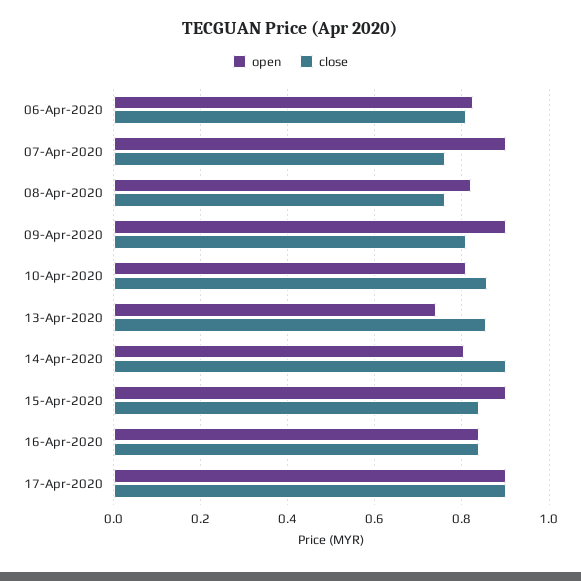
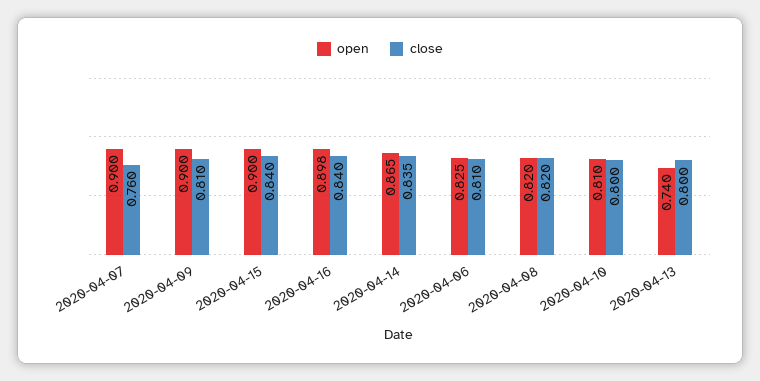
  {
    "open": {
      "06-Apr-2020": 0.825,
      "07-Apr-2020": 0.9,
      "08-Apr-2020": 0.82,
      "09-Apr-2020": 0.9,
      "10-Apr-2020": 0.81,
      "13-Apr-2020": 0.74,
-     "14-Apr-2020": 0.8,
+     "14-Apr-2020": 0.865,
      "15-Apr-2020": 0.9,
-     "16-Apr-2020": 0.84,
+     "16-Apr-2020": 0.898
-     "17-Apr-2020": 0.9
    },
    "close": {
      "06-Apr-2020": 0.81,
      "07-Apr-2020": 0.76,
-     "08-Apr-2020": 0.76,
+     "08-Apr-2020": 0.82,
      "09-Apr-2020": 0.81,
-     "10-Apr-2020": 0.86,
+     "10-Apr-2020": 0.8,
-     "13-Apr-2020": 0.86,
+     "13-Apr-2020": 0.8,
-     "14-Apr-2020": 0.9,
+     "14-Apr-2020": 0.835,
      "15-Apr-2020": 0.84,
-     "16-Apr-2020": 0.84,
+     "16-Apr-2020": 0.84
-     "17-Apr-2020": 0.9
    }
  }

